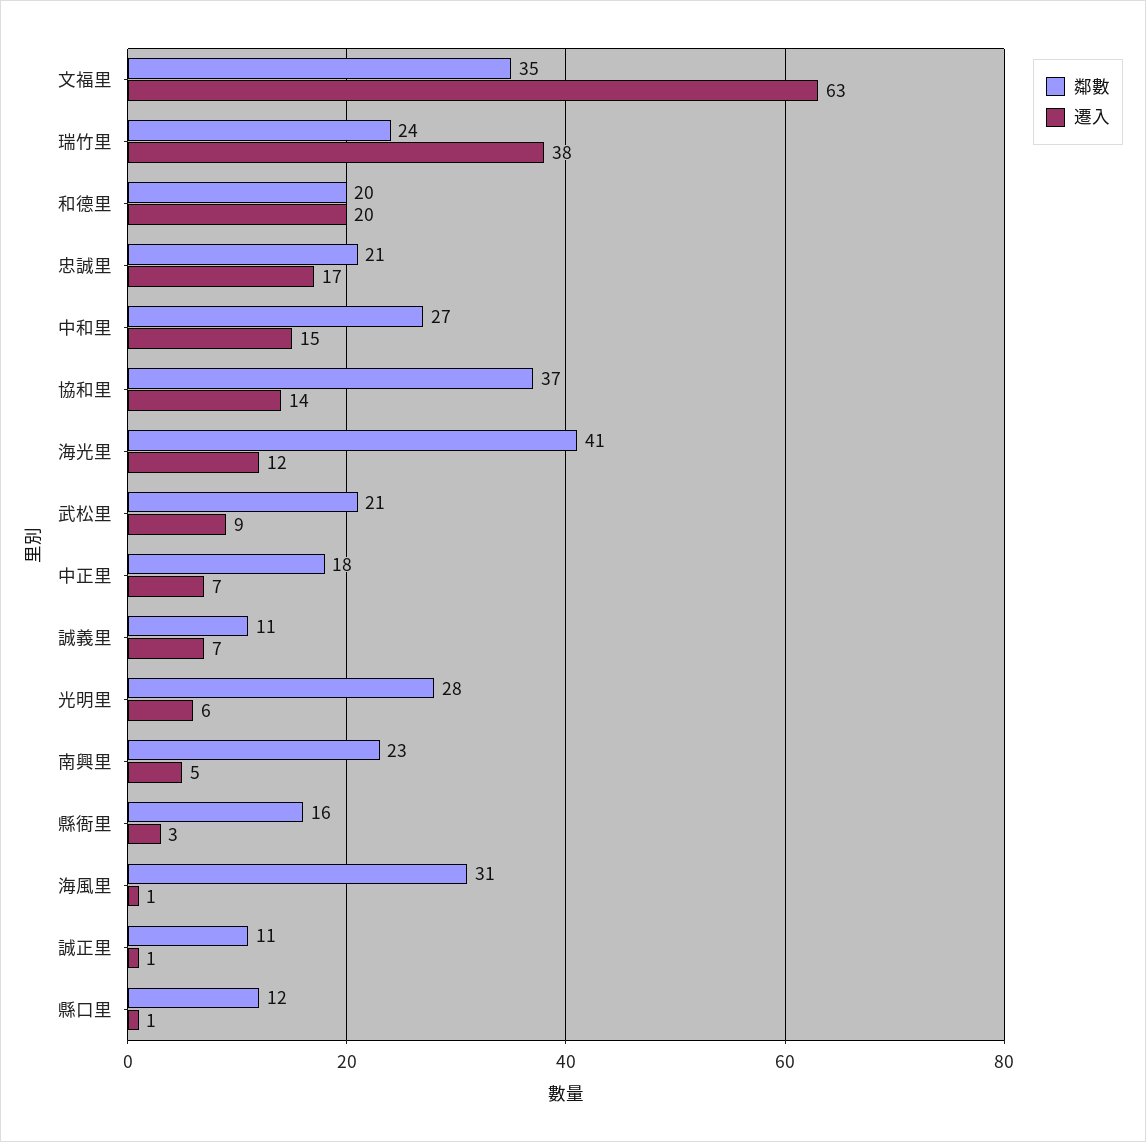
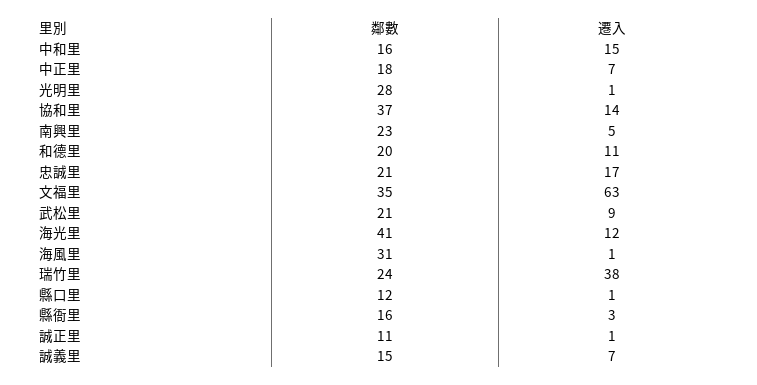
  {
    "鄰數": {
      "文福里": 35,
      "瑞竹里": 24,
      "和德里": 20,
      "忠誠里": 21,
-     "中和里": 27,
+     "中和里": 16,
      "協和里": 37,
      "海光里": 41,
      "武松里": 21,
      "中正里": 18,
-     "誠義里": 11,
+     "誠義里": 15,
      "光明里": 28,
      "南興里": 23,
      "縣衙里": 16,
      "海風里": 31,
      "誠正里": 11,
      "縣口里": 12
    },
    "遷入": {
      "文福里": 63,
      "瑞竹里": 38,
-     "和德里": 20,
+     "和德里": 11,
      "忠誠里": 17,
      "中和里": 15,
      "協和里": 14,
      "海光里": 12,
      "武松里": 9,
      "中正里": 7,
      "誠義里": 7,
-     "光明里": 6,
+     "光明里": 1,
      "南興里": 5,
      "縣衙里": 3,
      "海風里": 1,
      "誠正里": 1,
      "縣口里": 1
    }
  }

